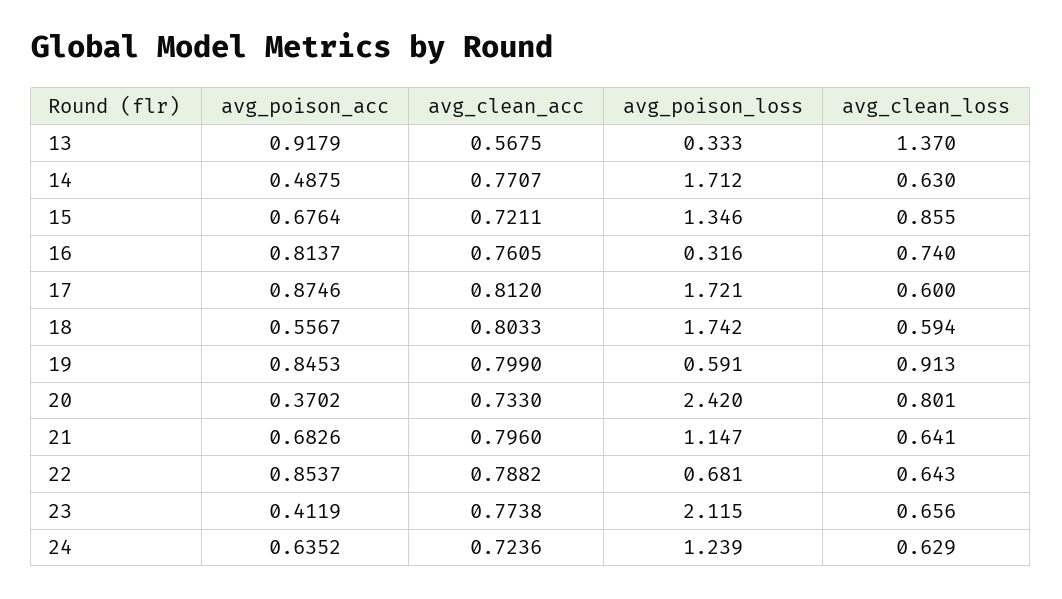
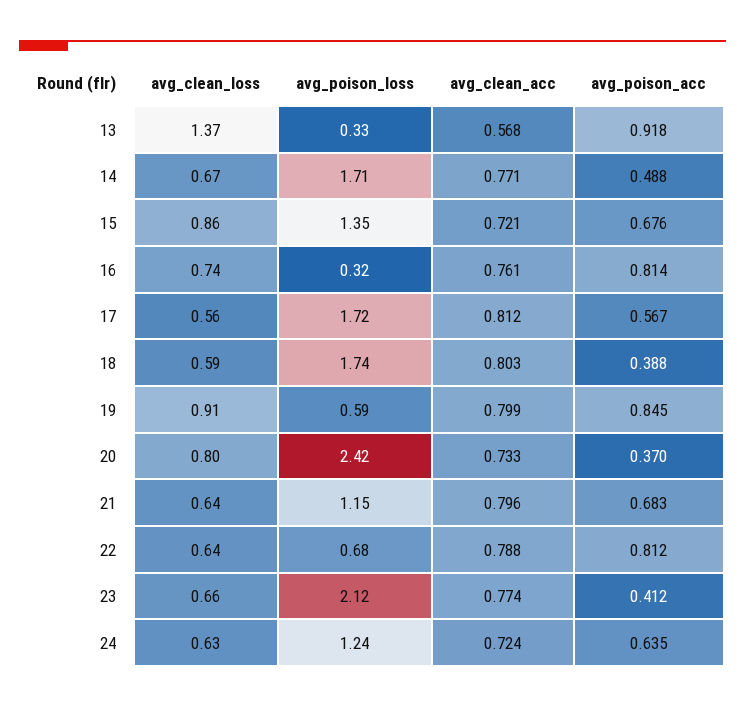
  {
    "avg_poison_acc": {
      "13": 0.9179,
      "14": 0.4875,
      "15": 0.6764,
      "16": 0.8137,
-     "17": 0.8746,
+     "17": 0.567,
-     "18": 0.5567,
+     "18": 0.388,
      "19": 0.8453,
      "20": 0.3702,
      "21": 0.6826,
-     "22": 0.8537,
+     "22": 0.812,
      "23": 0.4119,
      "24": 0.6352
    },
    "avg_clean_acc": {
      "13": 0.5675,
      "14": 0.7707,
      "15": 0.7211,
      "16": 0.7605,
      "17": 0.812,
      "18": 0.8033,
      "19": 0.799,
      "20": 0.733,
      "21": 0.796,
      "22": 0.7882,
      "23": 0.7738,
      "24": 0.7236
    },
    "avg_poison_loss": {
      "13": 0.333,
      "14": 1.712,
      "15": 1.346,
      "16": 0.316,
      "17": 1.721,
      "18": 1.742,
      "19": 0.591,
      "20": 2.42,
      "21": 1.147,
      "22": 0.681,
      "23": 2.115,
      "24": 1.239
    },
    "avg_clean_loss": {
      "13": 1.37,
-     "14": 0.63,
+     "14": 0.67,
      "15": 0.855,
      "16": 0.74,
-     "17": 0.6,
+     "17": 0.56,
      "18": 0.594,
      "19": 0.913,
      "20": 0.801,
      "21": 0.641,
      "22": 0.643,
      "23": 0.656,
      "24": 0.629
    }
  }

